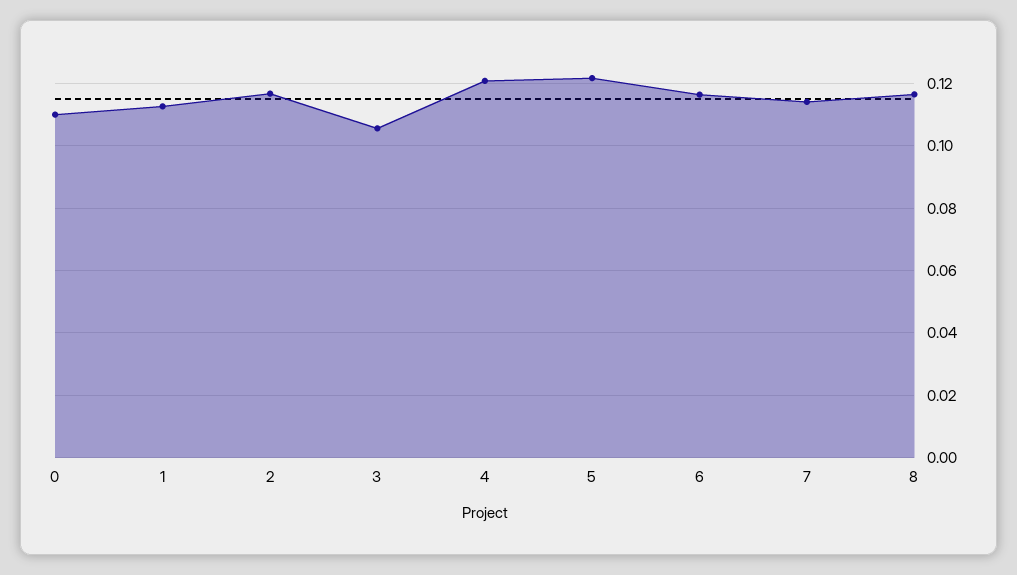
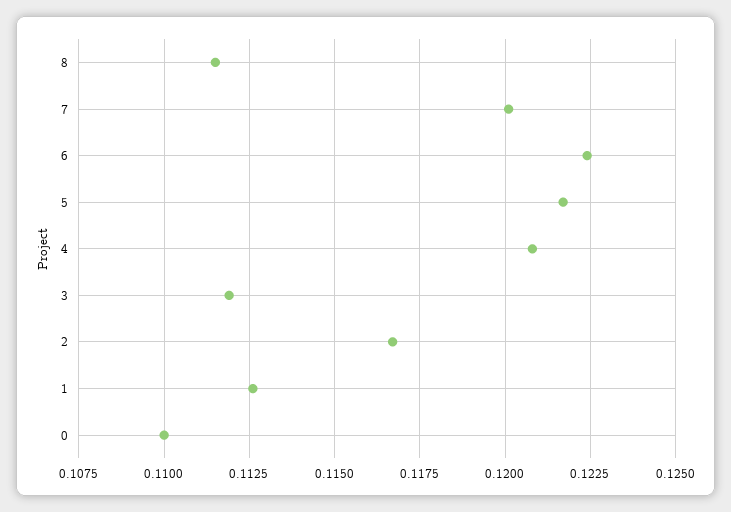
  {
    "0": 0.11,
    "1": 0.1125,
    "2": 0.1165,
-   "3": 0.106,
+   "3": 0.112,
    "4": 0.121,
    "5": 0.1215,
-   "6": 0.116,
+   "6": 0.1225,
-   "7": 0.114,
+   "7": 0.12,
-   "8": 0.116
+   "8": 0.1115
  }

